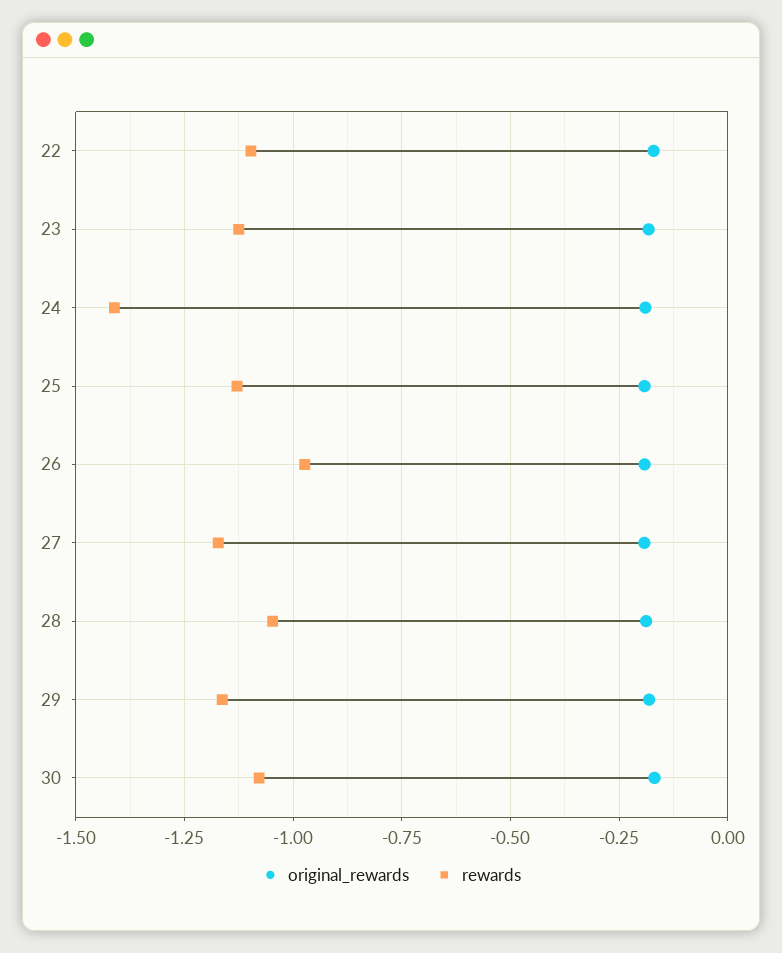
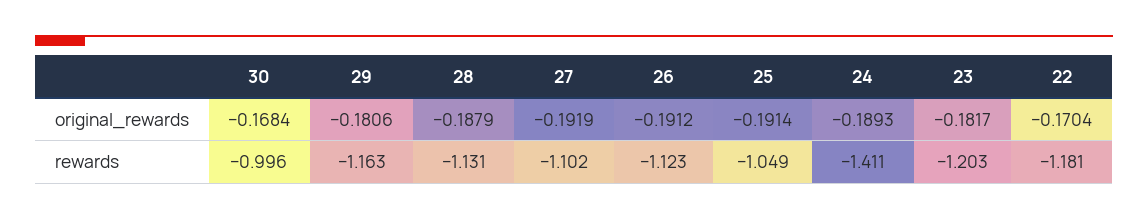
  {
    "original_rewards": {
      "22": -0.1704,
      "23": -0.1817,
      "24": -0.1893,
      "25": -0.1914,
      "26": -0.1912,
      "27": -0.1919,
      "28": -0.1879,
      "29": -0.1806,
      "30": -0.1684
    },
    "rewards": {
-     "22": -1.1,
+     "22": -1.181,
-     "23": -1.125,
+     "23": -1.203,
      "24": -1.411,
-     "25": -1.125,
+     "25": -1.049,
-     "26": -0.975,
+     "26": -1.123,
-     "27": -1.175,
+     "27": -1.102,
-     "28": -1.05,
+     "28": -1.131,
      "29": -1.163,
-     "30": -1.075
+     "30": -0.996
    }
  }

